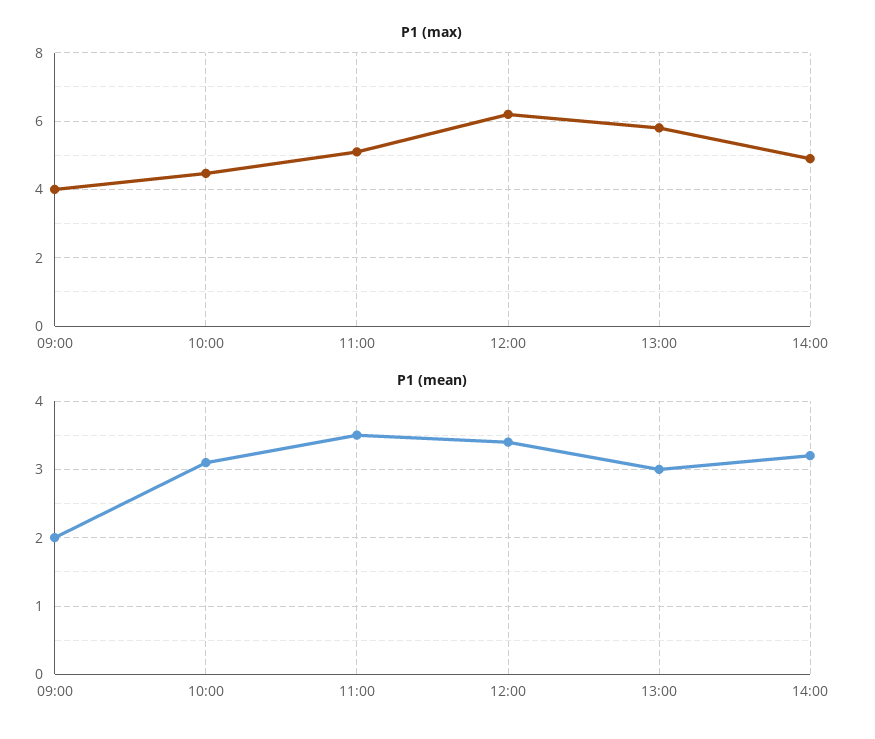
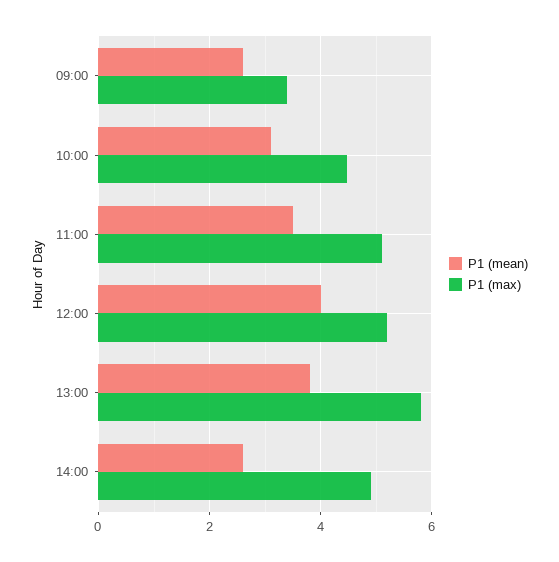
  {
    "P1 (max)": {
-     "09:00": 4,
+     "09:00": 3.4,
      "10:00": 4.4,
      "11:00": 5.2,
-     "12:00": 6.2,
+     "12:00": 5.2,
      "13:00": 5.8,
      "14:00": 5
    },
    "P1 (mean)": {
-     "09:00": 2,
+     "09:00": 2.6,
      "10:00": 3.1,
      "11:00": 3.5,
-     "12:00": 3.4,
+     "12:00": 4,
-     "13:00": 3,
+     "13:00": 3.8,
-     "14:00": 3.2
+     "14:00": 2.6
    }
  }

